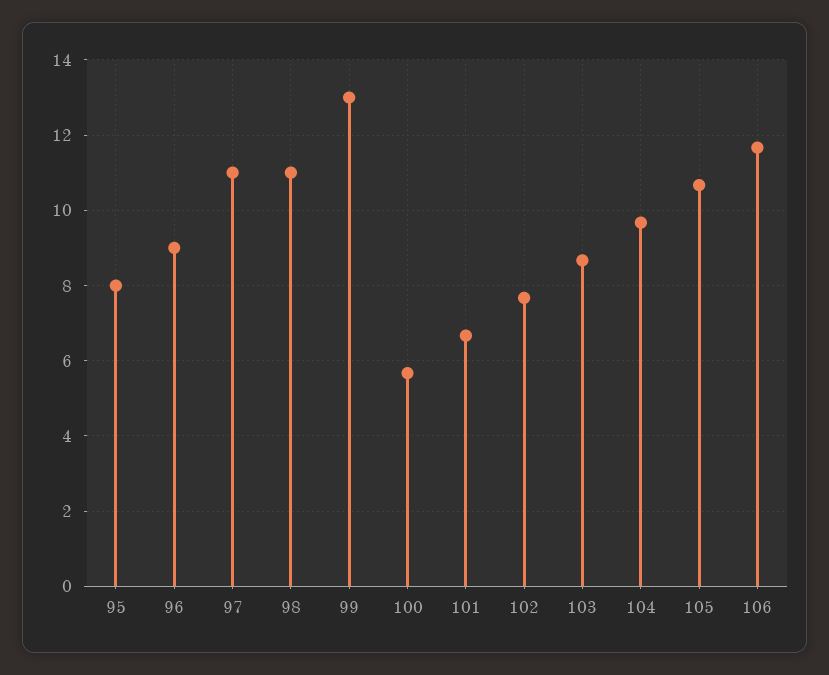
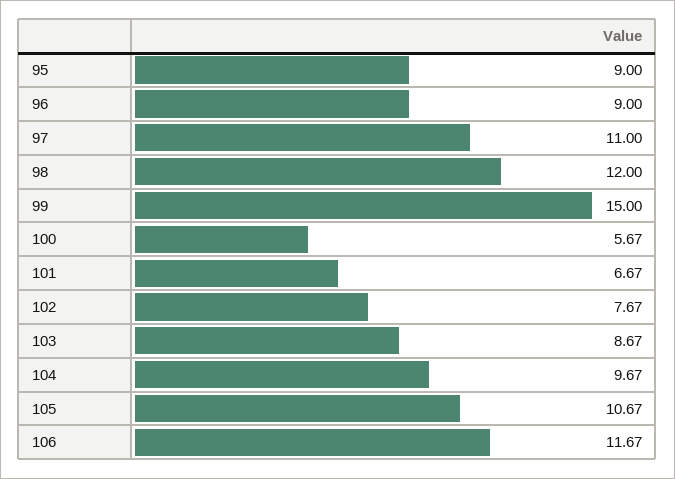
  {
-   "95": 8,
+   "95": 9,
    "96": 9,
    "97": 11,
-   "98": 11,
+   "98": 12,
-   "99": 13,
+   "99": 15,
    "100": 5.67,
    "101": 6.67,
    "102": 7.67,
    "103": 8.67,
    "104": 9.67,
    "105": 10.67,
    "106": 11.67
  }

